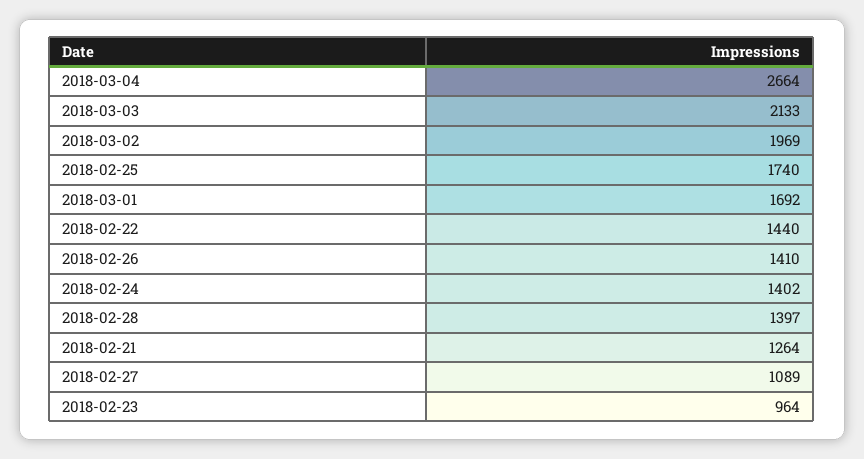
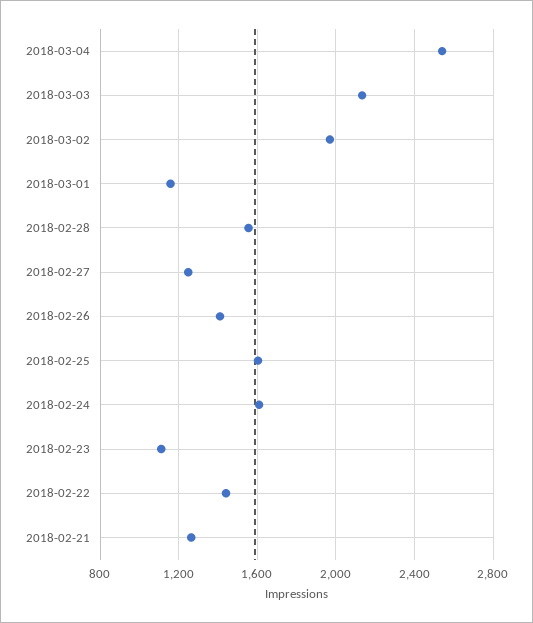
  {
-   "2018-03-04": 2664,
+   "2018-03-04": 2550,
    "2018-03-03": 2133,
    "2018-03-02": 1969,
-   "2018-02-25": 1740,
+   "2018-02-25": 1600,
-   "2018-03-01": 1692,
+   "2018-03-01": 1150,
    "2018-02-22": 1440,
    "2018-02-26": 1410,
-   "2018-02-24": 1402,
+   "2018-02-24": 1600,
-   "2018-02-28": 1397,
+   "2018-02-28": 1550,
    "2018-02-21": 1264,
-   "2018-02-27": 1089,
+   "2018-02-27": 1250,
-   "2018-02-23": 964
+   "2018-02-23": 1100
  }

